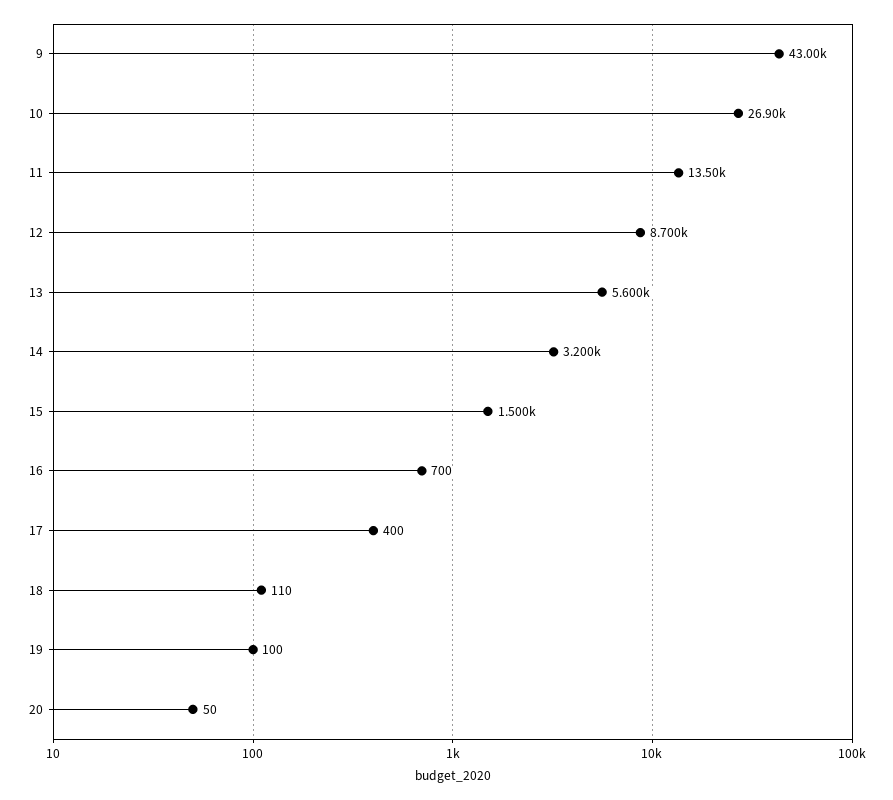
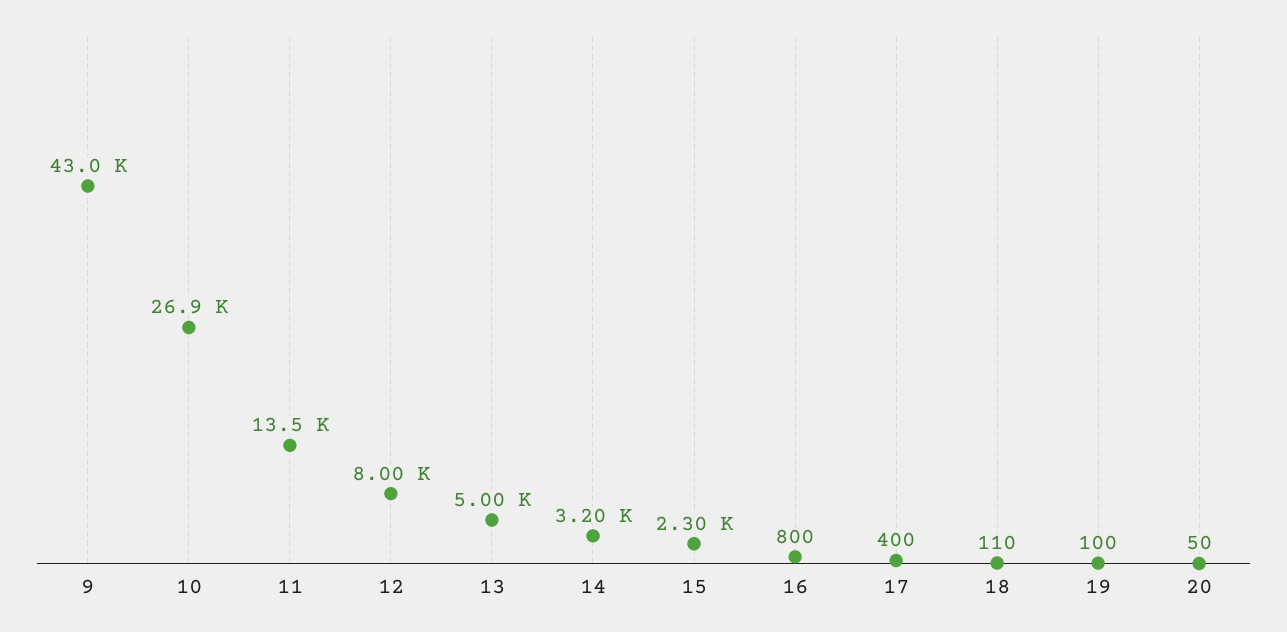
  {
    "9": 43000,
    "10": 26900,
    "11": 13500,
-   "12": 8700,
+   "12": 8000,
-   "13": 5600,
+   "13": 5000,
    "14": 3200,
-   "15": 1500,
+   "15": 2300,
-   "16": 700,
+   "16": 800,
    "17": 400,
    "18": 110,
    "19": 100,
    "20": 50
  }

